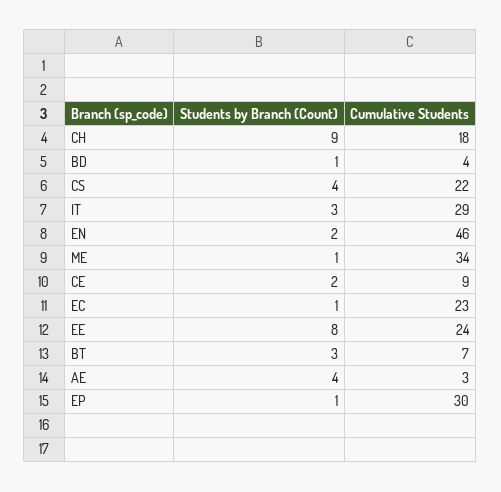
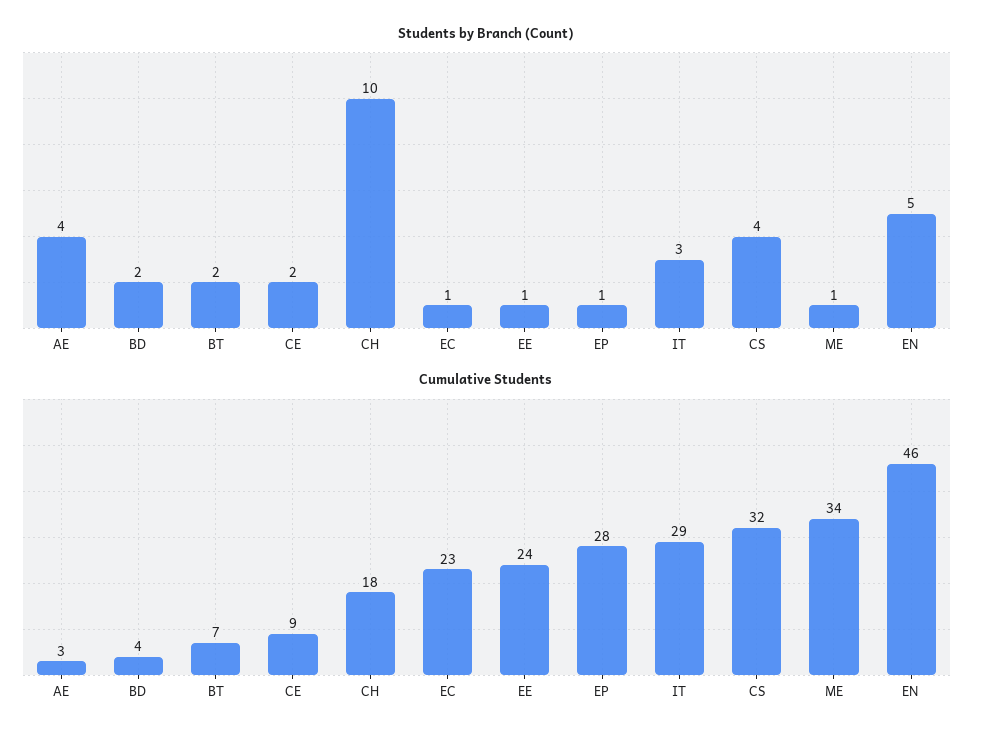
  {
    "Students by Branch (Count)": {
-     "CH": 9,
+     "CH": 10,
-     "BD": 1,
+     "BD": 2,
      "CS": 4,
      "IT": 3,
-     "EN": 2,
+     "EN": 5,
      "ME": 1,
      "CE": 2,
      "EC": 1,
-     "EE": 8,
+     "EE": 1,
-     "BT": 3,
+     "BT": 2,
      "AE": 4,
      "EP": 1
    },
    "Cumulative Students": {
      "CH": 18,
      "BD": 4,
-     "CS": 22,
+     "CS": 32,
      "IT": 29,
      "EN": 46,
      "ME": 34,
      "CE": 9,
      "EC": 23,
      "EE": 24,
      "BT": 7,
      "AE": 3,
-     "EP": 30
+     "EP": 28
    }
  }

